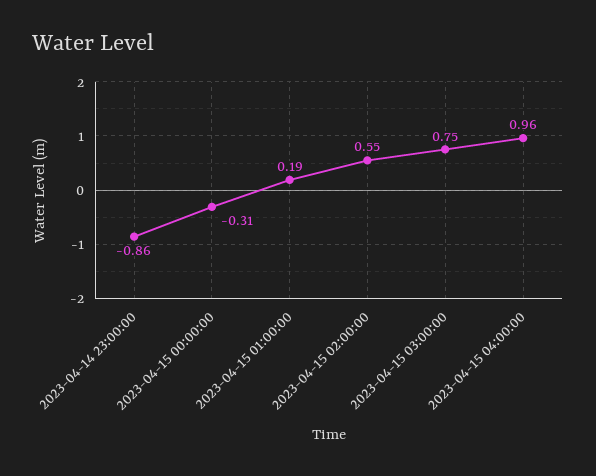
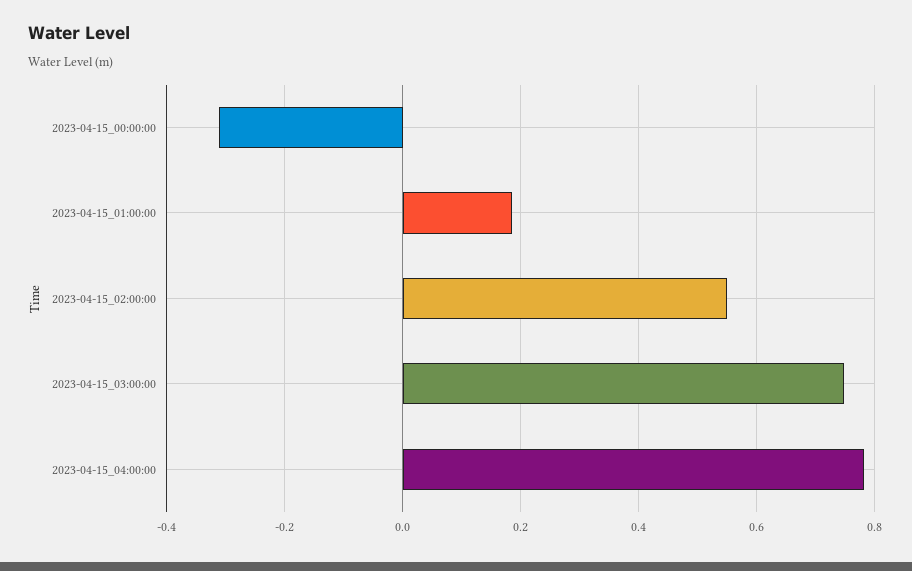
  {
-   "2023-04-14 23:00:00": -0.86,
    "2023-04-15 00:00:00": -0.31,
    "2023-04-15 01:00:00": 0.19,
    "2023-04-15 02:00:00": 0.55,
    "2023-04-15 03:00:00": 0.75,
-   "2023-04-15 04:00:00": 0.96
+   "2023-04-15 04:00:00": 0.78
  }

